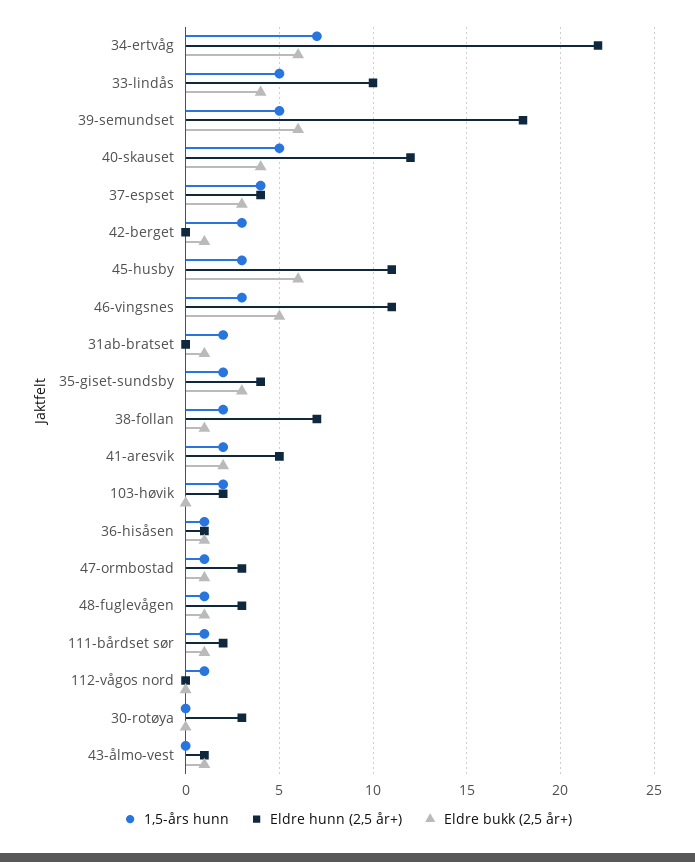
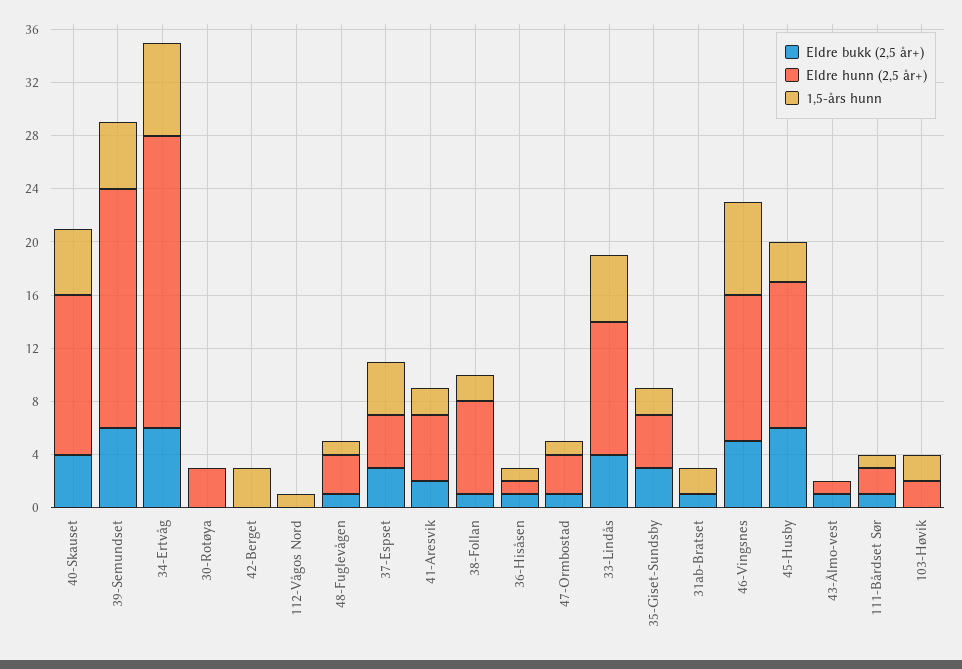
  {
    "1,5-års hunn": {
      "34-ertvåg": 7,
      "33-lindås": 5,
      "39-semundset": 5,
      "40-skauset": 5,
      "37-espset": 4,
      "42-berget": 3,
      "45-husby": 3,
-     "46-vingsnes": 3,
+     "46-vingsnes": 7,
      "31ab-bratset": 2,
      "35-giset-sundsby": 2,
      "38-follan": 2,
      "41-aresvik": 2,
      "103-høvik": 2,
      "36-hisåsen": 1,
      "47-ormbostad": 1,
      "48-fuglevågen": 1,
      "111-bårdset sør": 1,
      "112-vågos nord": 1,
      "30-rotøya": 0,
      "43-ålmo-vest": 0
    },
    "Eldre hunn (2,5 år+)": {
      "34-ertvåg": 22,
      "33-lindås": 10,
      "39-semundset": 18,
      "40-skauset": 12,
      "37-espset": 4,
      "42-berget": 0,
      "45-husby": 11,
      "46-vingsnes": 11,
      "31ab-bratset": 0,
      "35-giset-sundsby": 4,
      "38-follan": 7,
      "41-aresvik": 5,
      "103-høvik": 2,
      "36-hisåsen": 1,
      "47-ormbostad": 3,
      "48-fuglevågen": 3,
      "111-bårdset sør": 2,
      "112-vågos nord": 0,
      "30-rotøya": 3,
      "43-ålmo-vest": 1
    },
    "Eldre bukk (2,5 år+)": {
      "34-ertvåg": 6,
      "33-lindås": 4,
      "39-semundset": 6,
      "40-skauset": 4,
      "37-espset": 3,
-     "42-berget": 1,
+     "42-berget": 0,
      "45-husby": 6,
      "46-vingsnes": 5,
      "31ab-bratset": 1,
      "35-giset-sundsby": 3,
      "38-follan": 1,
      "41-aresvik": 2,
      "103-høvik": 0,
      "36-hisåsen": 1,
      "47-ormbostad": 1,
      "48-fuglevågen": 1,
      "111-bårdset sør": 1,
      "112-vågos nord": 0,
      "30-rotøya": 0,
      "43-ålmo-vest": 1
    }
  }

